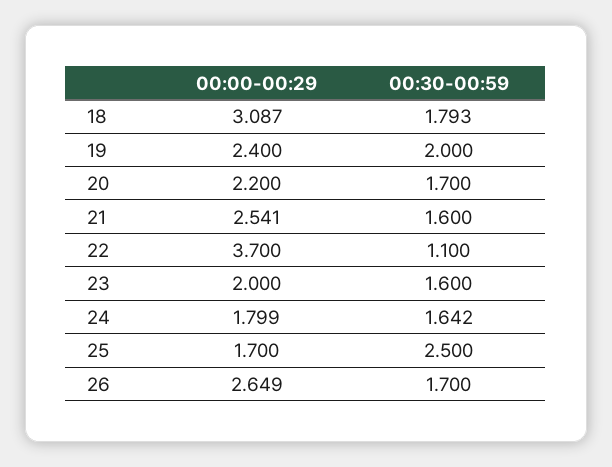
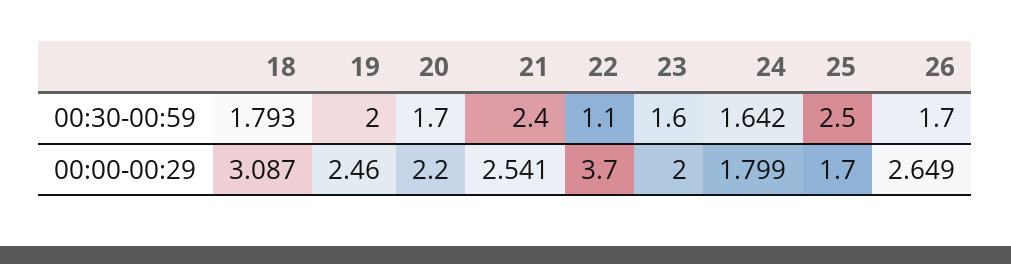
  {
    "00:00-00:29": {
      "18": 3.087,
-     "19": 2.4,
+     "19": 2.46,
      "20": 2.2,
      "21": 2.541,
      "22": 3.7,
      "23": 2,
      "24": 1.799,
      "25": 1.7,
      "26": 2.649
    },
    "00:30-00:59": {
      "18": 1.793,
      "19": 2,
      "20": 1.7,
-     "21": 1.6,
+     "21": 2.4,
      "22": 1.1,
      "23": 1.6,
      "24": 1.642,
      "25": 2.5,
      "26": 1.7
    }
  }

